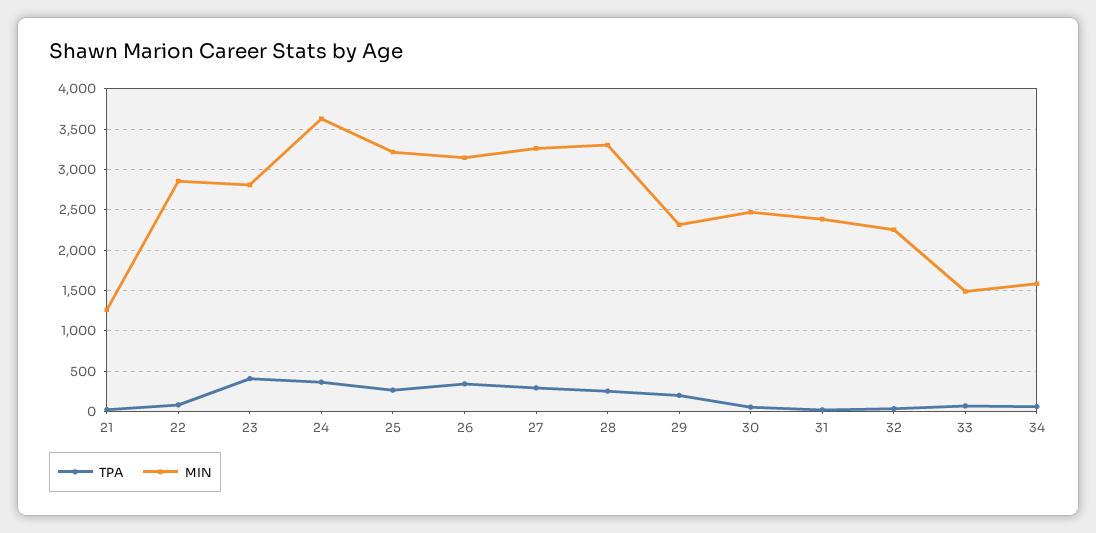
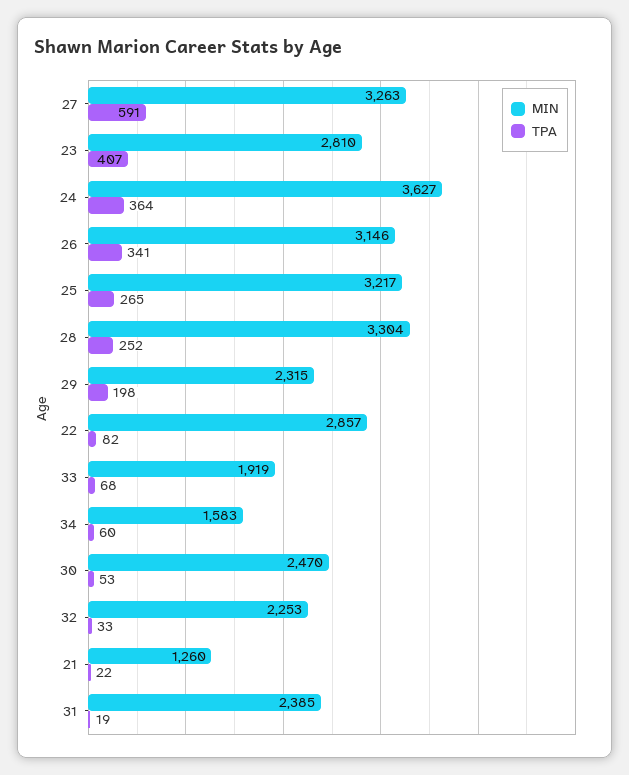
  {
    "TPA": {
      "21": 22,
      "22": 82,
      "23": 407,
      "24": 364,
      "25": 265,
      "26": 341,
-     "27": 300,
+     "27": 591,
      "28": 252,
      "29": 198,
      "30": 53,
      "31": 19,
      "32": 33,
      "33": 68,
      "34": 60
    },
    "MIN": {
      "21": 1260,
      "22": 2857,
      "23": 2810,
      "24": 3627,
      "25": 3217,
      "26": 3146,
      "27": 3263,
      "28": 3304,
      "29": 2315,
      "30": 2470,
      "31": 2385,
      "32": 2253,
-     "33": 1500,
+     "33": 1919,
      "34": 1583
    }
  }

